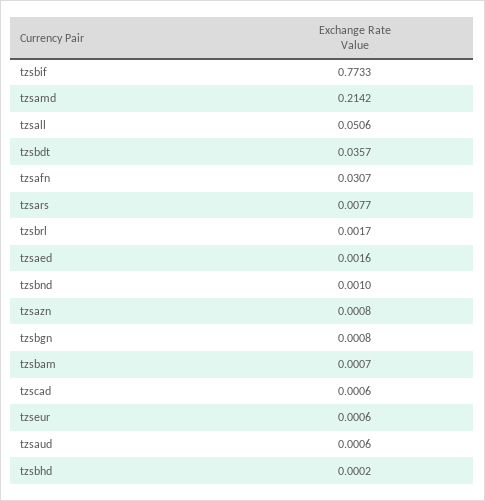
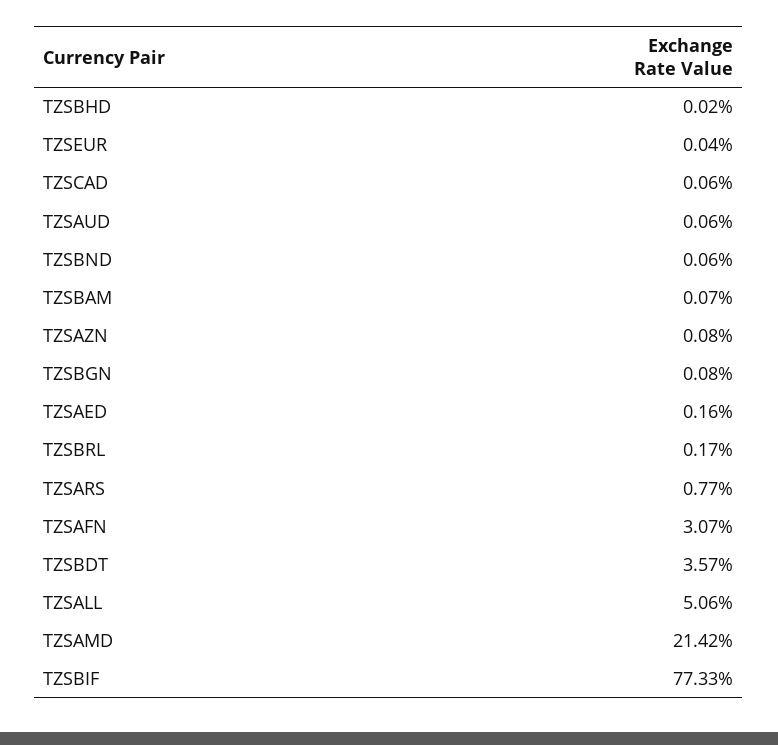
  {
    "tzsbif": 0.7733,
    "tzsamd": 0.2142,
    "tzsall": 0.0506,
    "tzsbdt": 0.0357,
    "tzsafn": 0.0307,
    "tzsars": 0.0077,
    "tzsbrl": 0.0017,
    "tzsaed": 0.0016,
-   "tzsbnd": 0.001,
+   "tzsbnd": 0.0006,
    "tzsazn": 0.0008,
    "tzsbgn": 0.0008,
    "tzsbam": 0.0007,
    "tzscad": 0.0006,
-   "tzseur": 0.0006,
+   "tzseur": 0.0004,
    "tzsaud": 0.0006,
    "tzsbhd": 0.0002
  }

